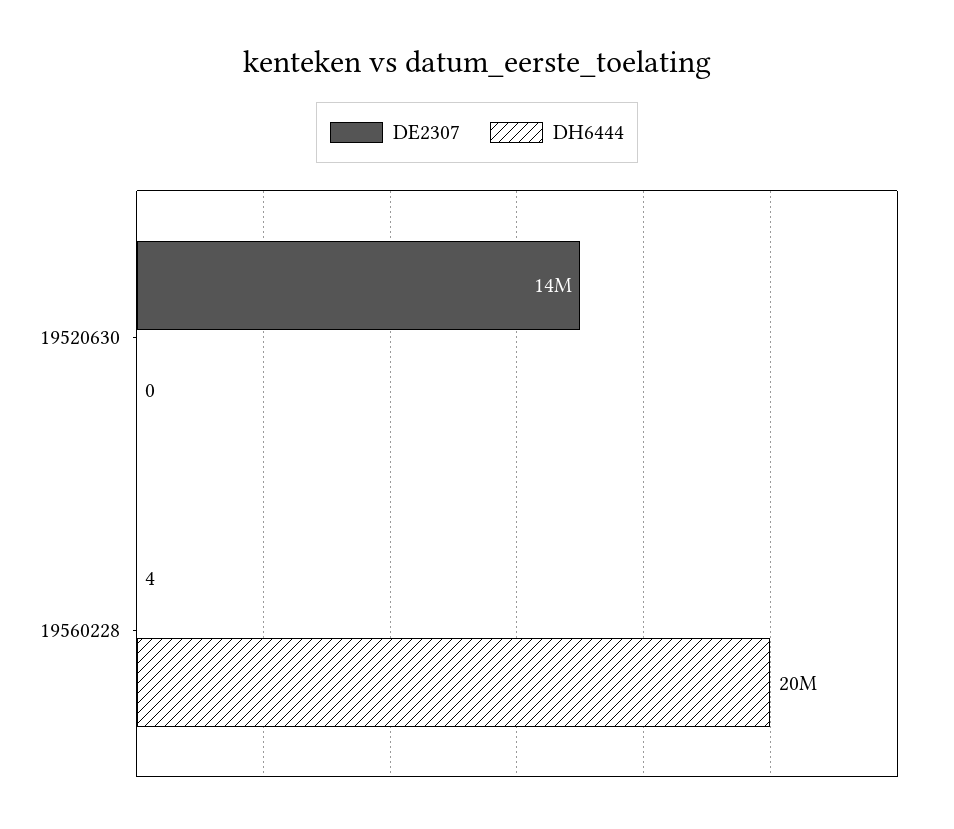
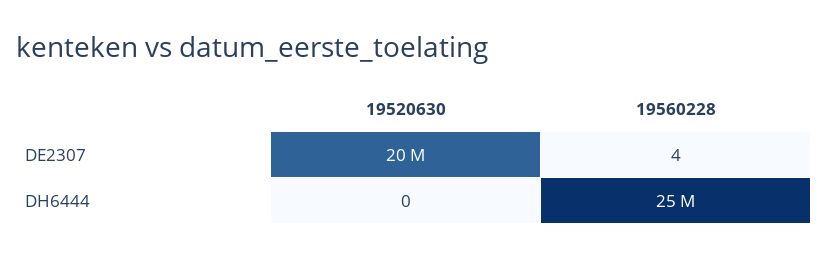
  {
    "DE2307": {
-     "19520630": 14000000,
+     "19520630": 20000000,
      "19560228": 4
    },
    "DH6444": {
      "19520630": 0,
-     "19560228": 20000000
+     "19560228": 25000000
    }
  }

